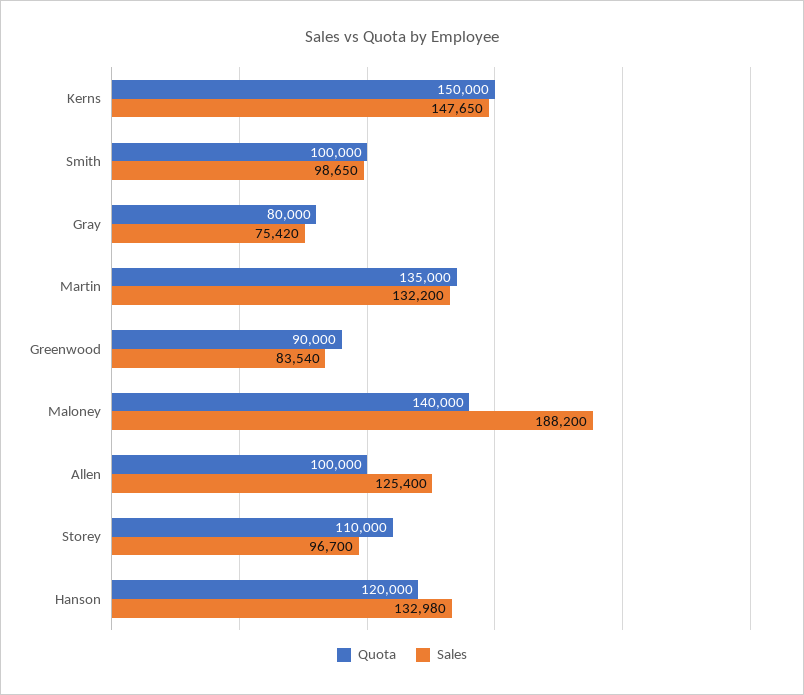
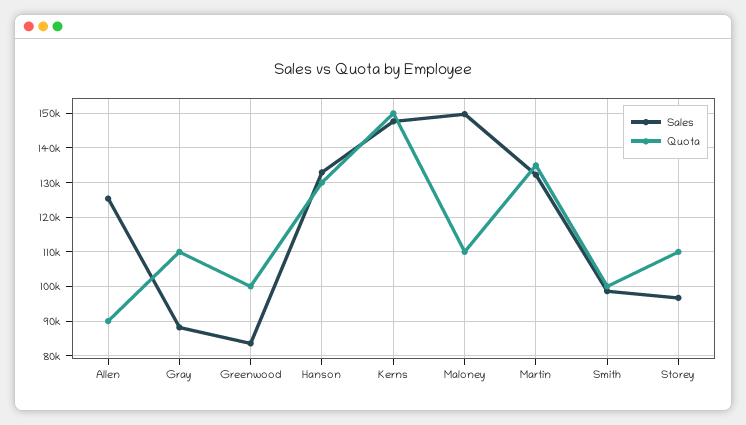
  {
    "Quota": {
      "Kerns": 150000,
      "Smith": 100000,
-     "Gray": 80000,
+     "Gray": 110000,
      "Martin": 135000,
-     "Greenwood": 90000,
+     "Greenwood": 100000,
-     "Maloney": 140000,
+     "Maloney": 110000,
-     "Allen": 100000,
+     "Allen": 90000,
      "Storey": 110000,
-     "Hanson": 120000
+     "Hanson": 130000
    },
    "Sales": {
      "Kerns": 147650,
      "Smith": 98650,
-     "Gray": 75420,
+     "Gray": 88000,
      "Martin": 132200,
      "Greenwood": 83540,
-     "Maloney": 188200,
+     "Maloney": 150000,
      "Allen": 125400,
      "Storey": 96700,
      "Hanson": 132980
    }
  }

